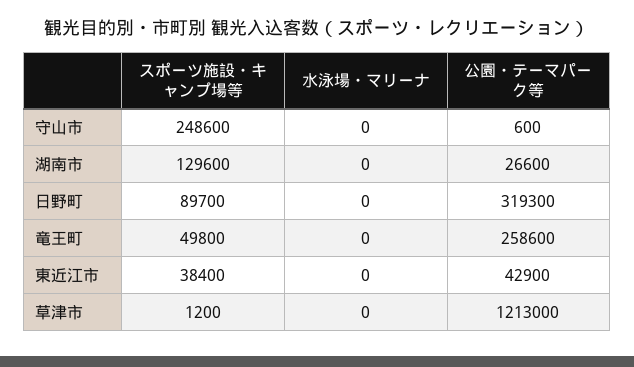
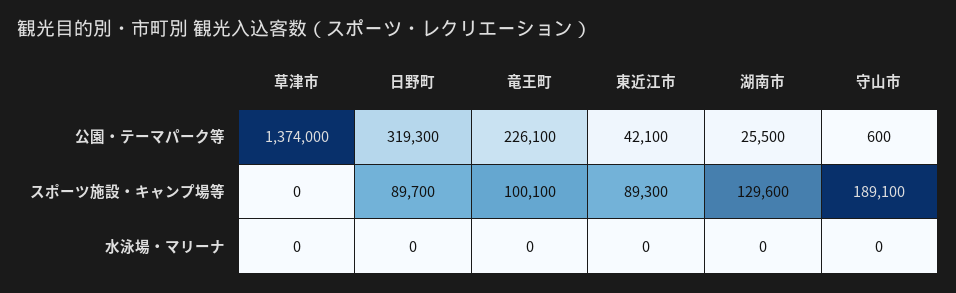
  {
    "スポーツ施設・キャンプ場等": {
-     "守山市": 248600,
+     "守山市": 189100,
      "湖南市": 129600,
      "日野町": 89700,
-     "竜王町": 49800,
+     "竜王町": 100100,
-     "東近江市": 38400,
+     "東近江市": 89300,
-     "草津市": 1200
+     "草津市": 0
    },
    "水泳場・マリーナ": {
      "守山市": 0,
      "湖南市": 0,
      "日野町": 0,
      "竜王町": 0,
      "東近江市": 0,
      "草津市": 0
    },
    "公園・テーマパーク等": {
      "守山市": 600,
-     "湖南市": 26600,
+     "湖南市": 25500,
      "日野町": 319300,
-     "竜王町": 258600,
+     "竜王町": 226100,
-     "東近江市": 42900,
+     "東近江市": 42100,
-     "草津市": 1213000
+     "草津市": 1374000
    }
  }

